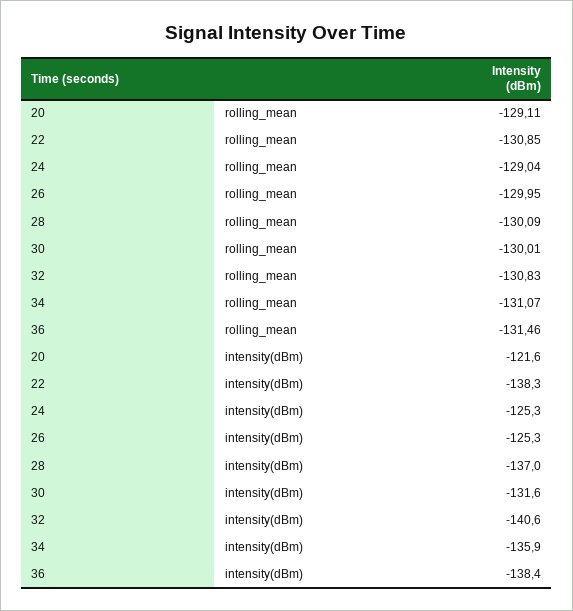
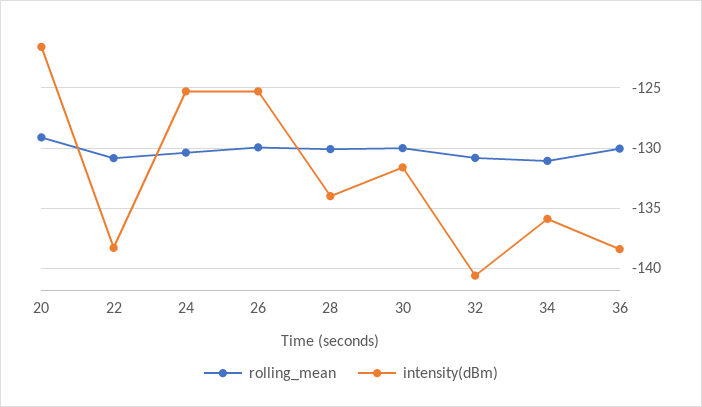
  {
    "rolling_mean": {
      "20": -129.11,
      "22": -130.85,
-     "24": -129.04,
+     "24": -130.5,
      "26": -129.95,
      "28": -130.09,
      "30": -130.01,
      "32": -130.83,
      "34": -131.07,
-     "36": -131.46
+     "36": -130
    },
    "intensity(dBm)": {
      "20": -121.6,
      "22": -138.3,
      "24": -125.3,
      "26": -125.3,
-     "28": -137,
+     "28": -134,
      "30": -131.6,
      "32": -140.6,
      "34": -135.9,
      "36": -138.4
    }
  }

